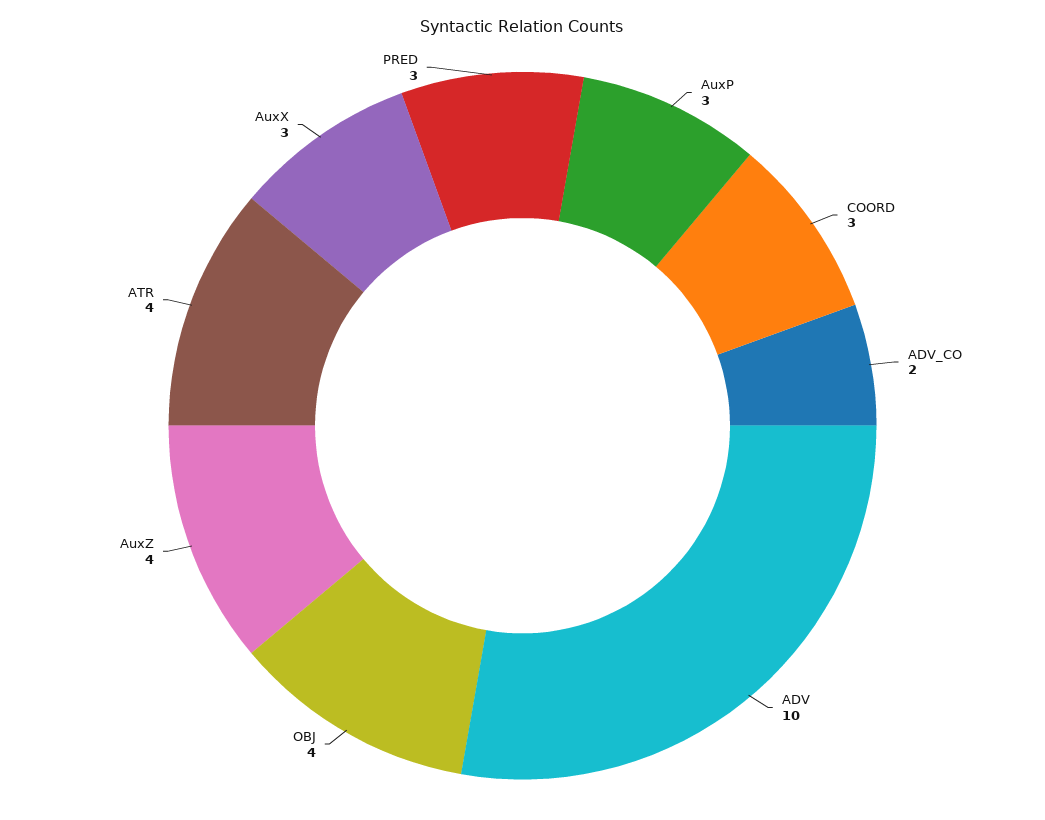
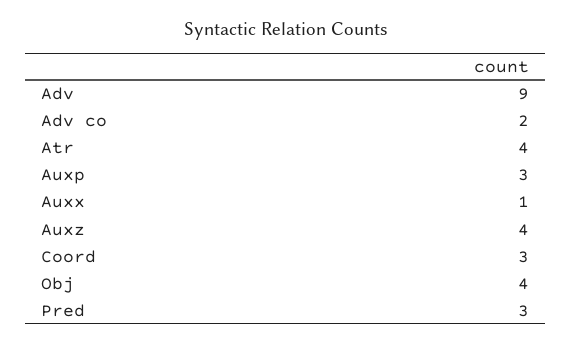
  {
    "AuxP": 3,
    "COORD": 3,
    "ADV_CO": 2,
-   "ADV": 10,
+   "ADV": 9,
    "OBJ": 4,
    "AuxZ": 4,
    "ATR": 4,
-   "AuxX": 3,
+   "AuxX": 1,
    "PRED": 3
  }

